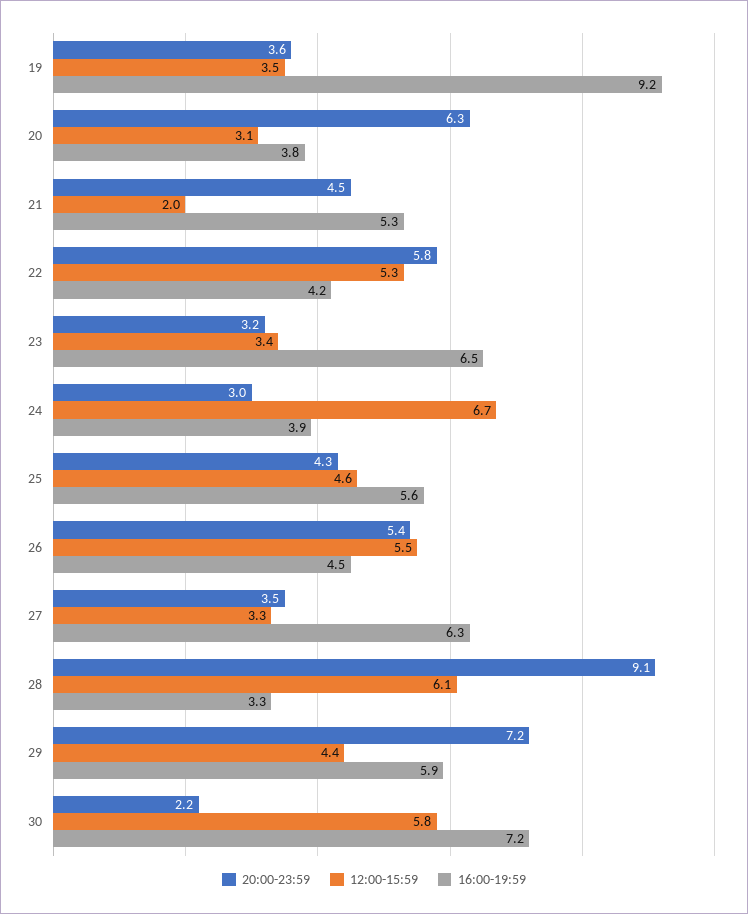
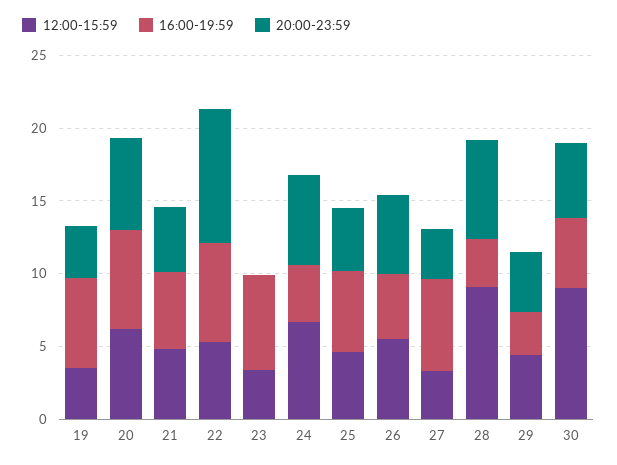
  {
    "20:00-23:59": {
      "19": 3.6,
      "20": 6.3,
      "21": 4.5,
-     "22": 5.8,
+     "22": 9,
-     "23": 3.2,
+     "23": 0,
-     "24": 3,
+     "24": 6,
      "25": 4.3,
      "26": 5.4,
      "27": 3.5,
-     "28": 9.1,
+     "28": 7,
-     "29": 7.2,
+     "29": 4,
-     "30": 2.2
+     "30": 5
    },
    "12:00-15:59": {
      "19": 3.5,
-     "20": 3.1,
+     "20": 6,
-     "21": 2,
+     "21": 5,
      "22": 5.3,
      "23": 3.4,
      "24": 6.7,
      "25": 4.6,
      "26": 5.5,
      "27": 3.3,
-     "28": 6.1,
+     "28": 9,
      "29": 4.4,
-     "30": 5.8
+     "30": 9
    },
    "16:00-19:59": {
-     "19": 9.2,
+     "19": 6,
-     "20": 3.8,
+     "20": 7,
      "21": 5.3,
-     "22": 4.2,
+     "22": 7,
      "23": 6.5,
      "24": 3.9,
      "25": 5.6,
      "26": 4.5,
      "27": 6.3,
      "28": 3.3,
-     "29": 5.9,
+     "29": 3,
-     "30": 7.2
+     "30": 5
    }
  }

